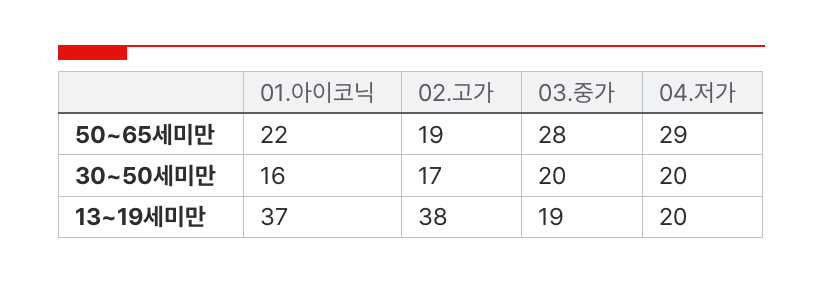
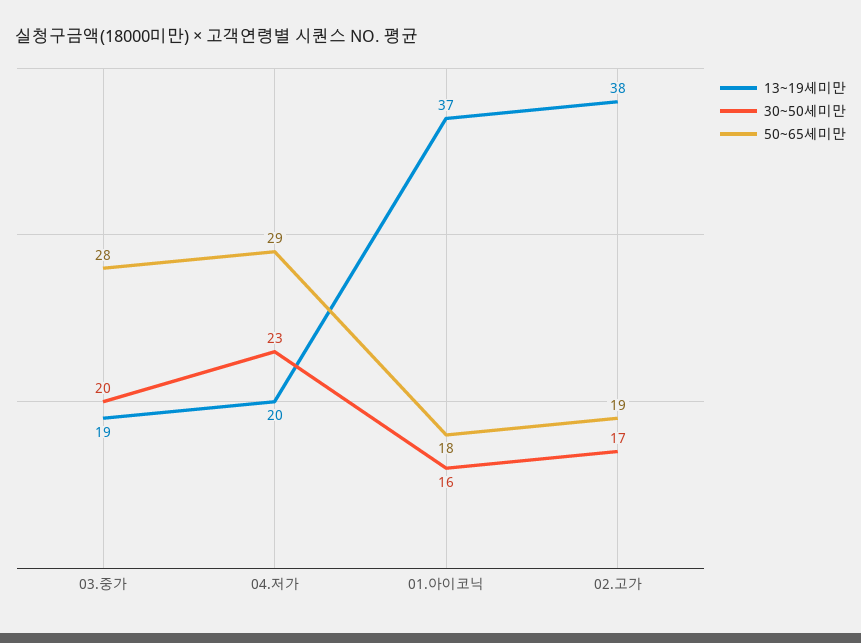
  {
    "50~65세미만": {
-     "01.아이코닉": 22,
+     "01.아이코닉": 18,
      "02.고가": 19,
      "03.중가": 28,
      "04.저가": 29
    },
    "30~50세미만": {
      "01.아이코닉": 16,
      "02.고가": 17,
      "03.중가": 20,
-     "04.저가": 20
+     "04.저가": 23
    },
    "13~19세미만": {
      "01.아이코닉": 37,
      "02.고가": 38,
      "03.중가": 19,
      "04.저가": 20
    }
  }

